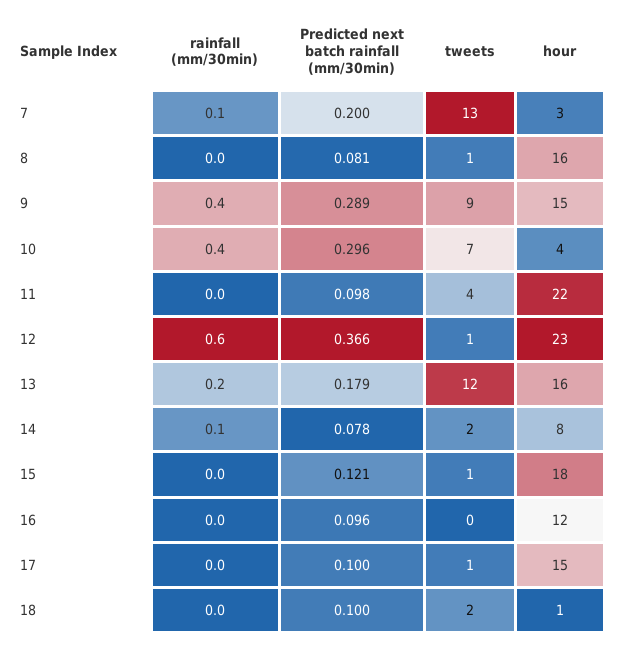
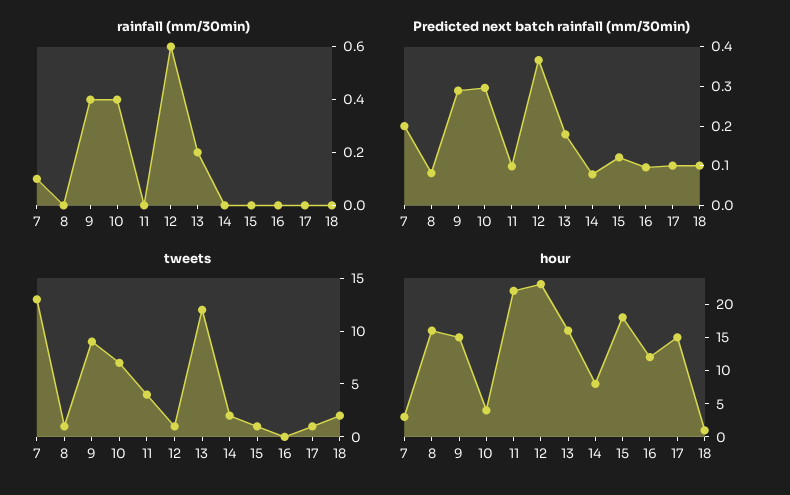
  {
    "rainfall (mm/30min)": {
      "7": 0.1,
      "8": 0,
      "9": 0.4,
      "10": 0.4,
      "11": 0,
      "12": 0.6,
      "13": 0.2,
-     "14": 0.1,
+     "14": 0,
      "15": 0,
      "16": 0,
      "17": 0,
      "18": 0
    },
    "Predicted next batch rainfall (mm/30min)": {
      "7": 0.2,
      "8": 0.081,
      "9": 0.289,
      "10": 0.296,
      "11": 0.098,
      "12": 0.366,
      "13": 0.179,
      "14": 0.078,
      "15": 0.121,
      "16": 0.096,
      "17": 0.1,
      "18": 0.1
    },
    "tweets": {
      "7": 13,
      "8": 1,
      "9": 9,
      "10": 7,
      "11": 4,
      "12": 1,
      "13": 12,
      "14": 2,
      "15": 1,
      "16": 0,
      "17": 1,
      "18": 2
    },
    "hour": {
      "7": 3,
      "8": 16,
      "9": 15,
      "10": 4,
      "11": 22,
      "12": 23,
      "13": 16,
      "14": 8,
      "15": 18,
      "16": 12,
      "17": 15,
      "18": 1
    }
  }

